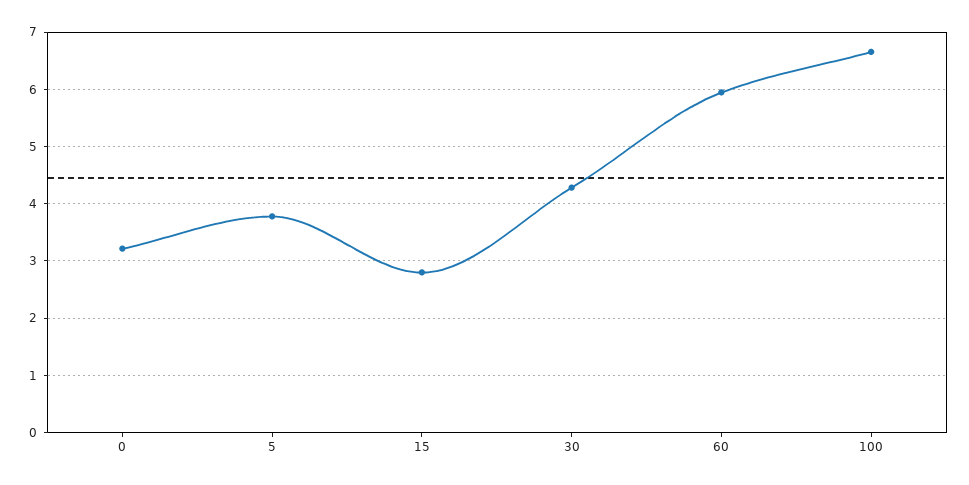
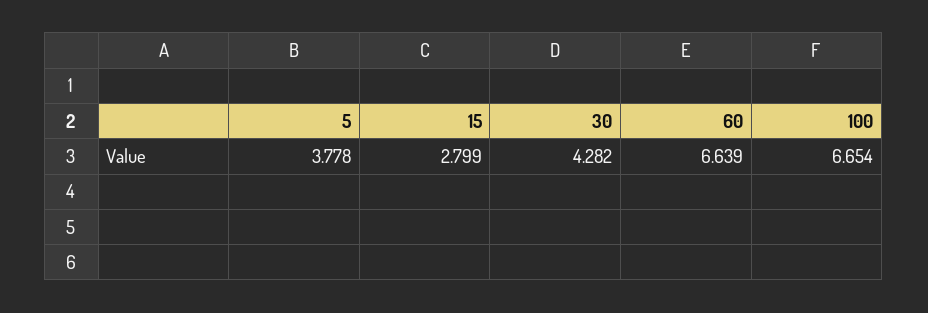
  {
-   "0": 3.2,
    "5": 3.778,
    "15": 2.799,
    "30": 4.282,
-   "60": 6,
+   "60": 6.639,
    "100": 6.654
  }

